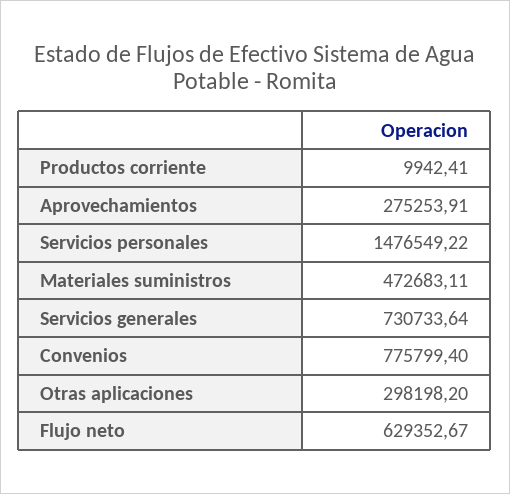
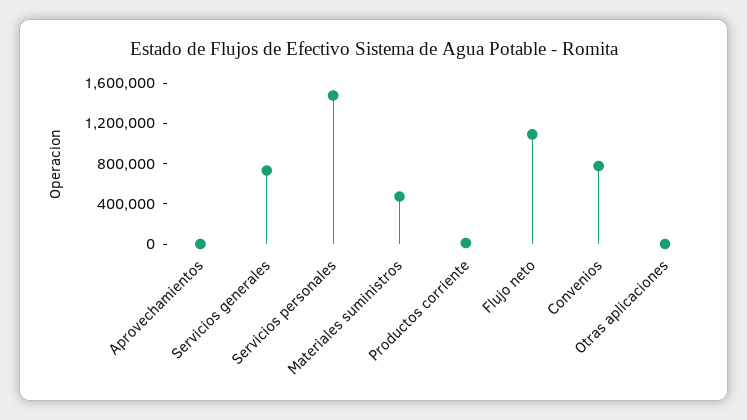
  {
    "Productos corriente": 9942.41,
-   "Aprovechamientos": 275253.91,
+   "Aprovechamientos": 0,
    "Servicios personales": 1476549.22,
    "Materiales suministros": 472683.11,
    "Servicios generales": 730733.64,
    "Convenios": 775799.4,
-   "Otras aplicaciones": 298198.2,
+   "Otras aplicaciones": 0,
-   "Flujo neto": 629352.67
+   "Flujo neto": 1100000
  }

